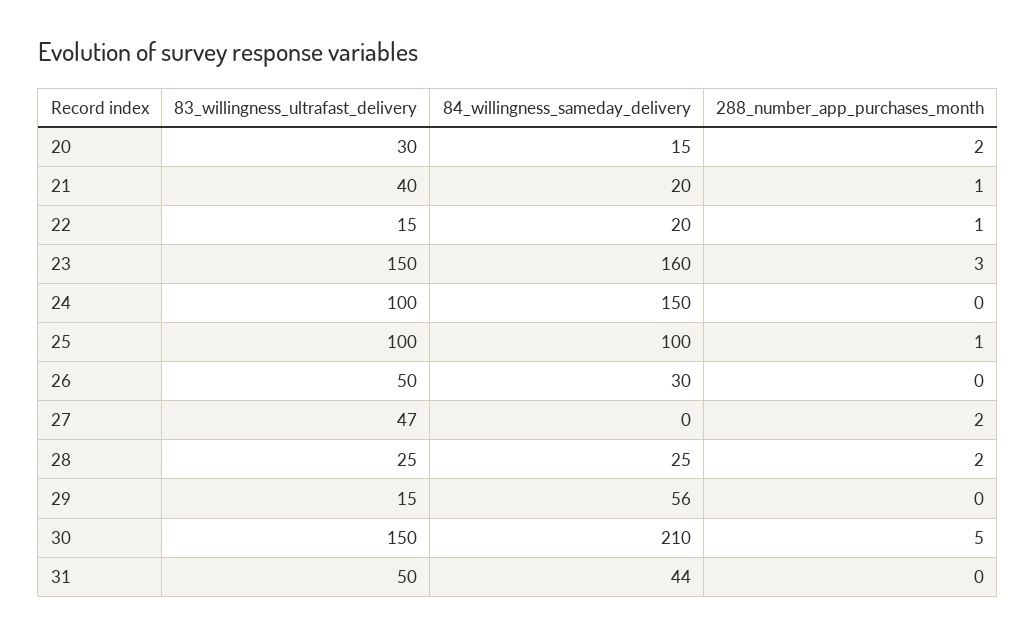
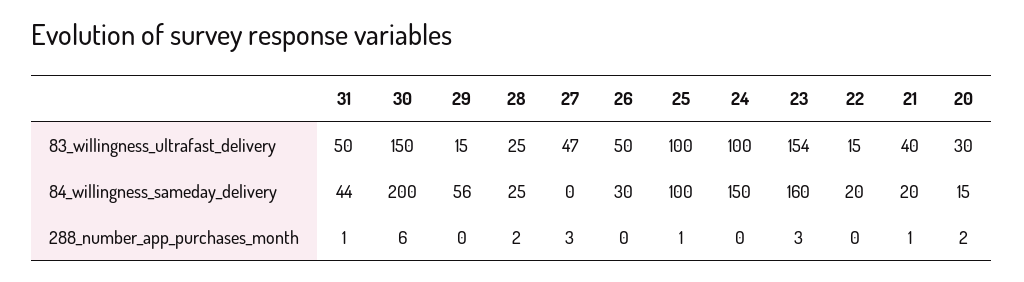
  {
    "83_willingness_ultrafast_delivery": {
      "20": 30,
      "21": 40,
      "22": 15,
-     "23": 150,
+     "23": 154,
      "24": 100,
      "25": 100,
      "26": 50,
      "27": 47,
      "28": 25,
      "29": 15,
      "30": 150,
      "31": 50
    },
    "84_willingness_sameday_delivery": {
      "20": 15,
      "21": 20,
      "22": 20,
      "23": 160,
      "24": 150,
      "25": 100,
      "26": 30,
      "27": 0,
      "28": 25,
      "29": 56,
-     "30": 210,
+     "30": 200,
      "31": 44
    },
    "288_number_app_purchases_month": {
      "20": 2,
      "21": 1,
-     "22": 1,
+     "22": 0,
      "23": 3,
      "24": 0,
      "25": 1,
      "26": 0,
-     "27": 2,
+     "27": 3,
      "28": 2,
      "29": 0,
-     "30": 5,
+     "30": 6,
-     "31": 0
+     "31": 1
    }
  }

